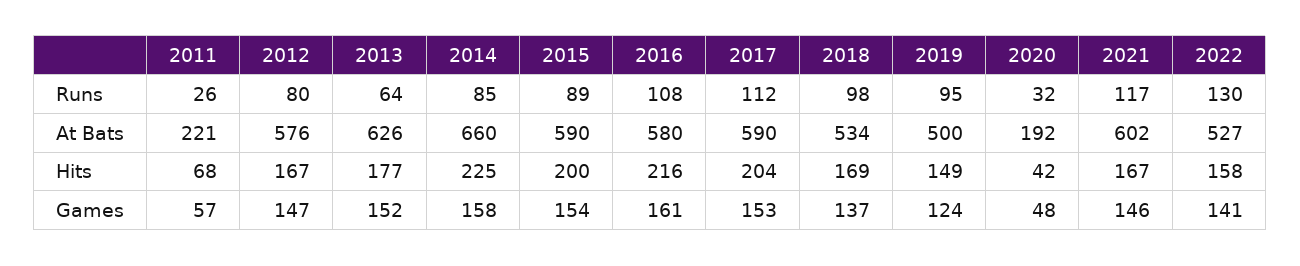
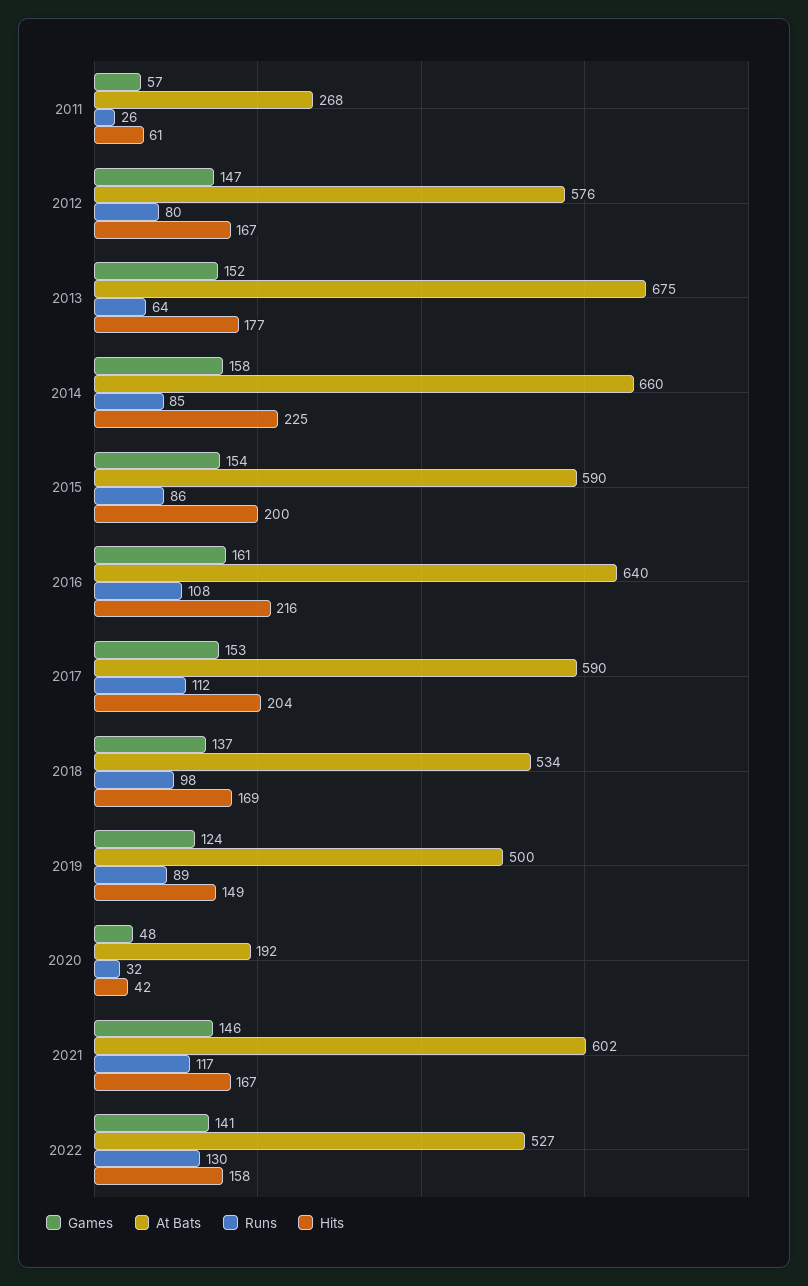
  {
    "Runs": {
      "2011": 26,
      "2012": 80,
      "2013": 64,
      "2014": 85,
-     "2015": 89,
+     "2015": 86,
      "2016": 108,
      "2017": 112,
      "2018": 98,
-     "2019": 95,
+     "2019": 89,
      "2020": 32,
      "2021": 117,
      "2022": 130
    },
    "At Bats": {
-     "2011": 221,
+     "2011": 268,
      "2012": 576,
-     "2013": 626,
+     "2013": 675,
      "2014": 660,
      "2015": 590,
-     "2016": 580,
+     "2016": 640,
      "2017": 590,
      "2018": 534,
      "2019": 500,
      "2020": 192,
      "2021": 602,
      "2022": 527
    },
    "Hits": {
-     "2011": 68,
+     "2011": 61,
      "2012": 167,
      "2013": 177,
      "2014": 225,
      "2015": 200,
      "2016": 216,
      "2017": 204,
      "2018": 169,
      "2019": 149,
      "2020": 42,
      "2021": 167,
      "2022": 158
    },
    "Games": {
      "2011": 57,
      "2012": 147,
      "2013": 152,
      "2014": 158,
      "2015": 154,
      "2016": 161,
      "2017": 153,
      "2018": 137,
      "2019": 124,
      "2020": 48,
      "2021": 146,
      "2022": 141
    }
  }

